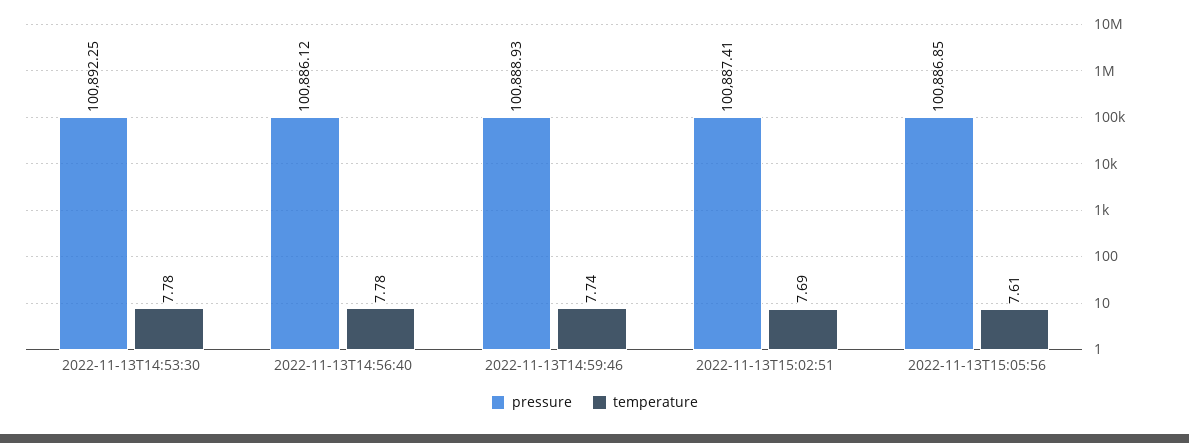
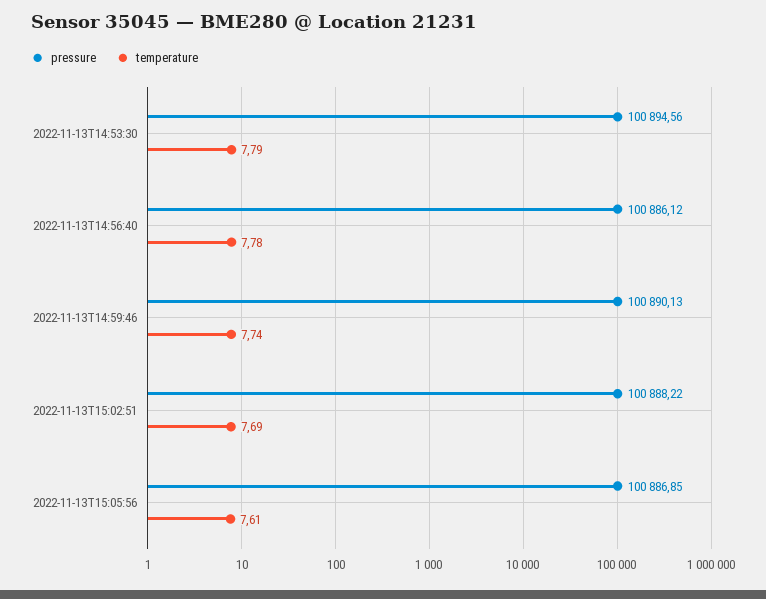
  {
    "pressure": {
-     "2022-11-13T14:53:30": 100892.25,
+     "2022-11-13T14:53:30": 100894.56,
      "2022-11-13T14:56:40": 100886.12,
-     "2022-11-13T14:59:46": 100888.93,
+     "2022-11-13T14:59:46": 100890.13,
-     "2022-11-13T15:02:51": 100887.41,
+     "2022-11-13T15:02:51": 100888.22,
      "2022-11-13T15:05:56": 100886.85
    },
    "temperature": {
-     "2022-11-13T14:53:30": 7.78,
+     "2022-11-13T14:53:30": 7.79,
      "2022-11-13T14:56:40": 7.78,
      "2022-11-13T14:59:46": 7.74,
      "2022-11-13T15:02:51": 7.69,
      "2022-11-13T15:05:56": 7.61
    }
  }

